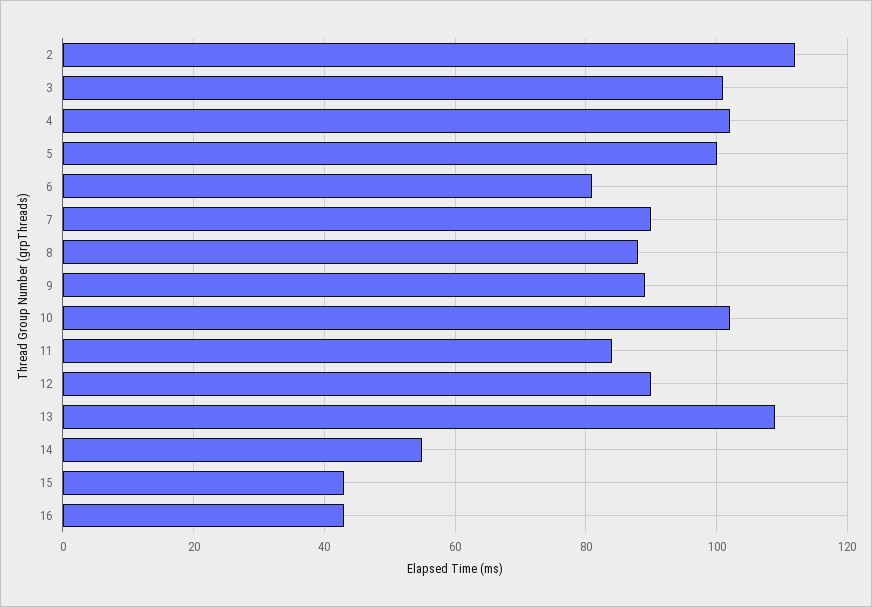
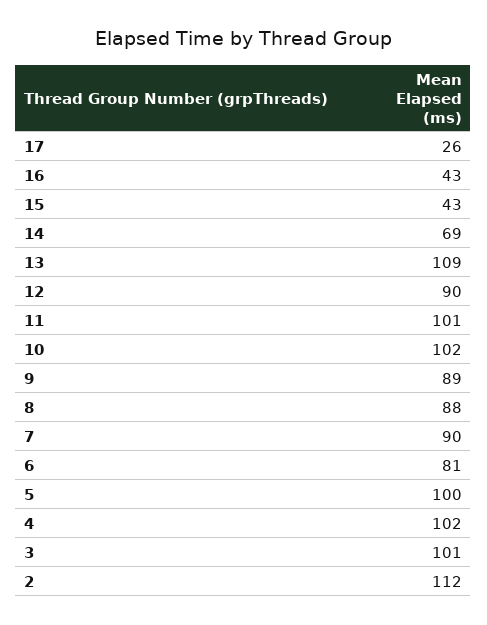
  {
    "2": 112,
    "3": 101,
    "4": 102,
    "5": 100,
    "6": 81,
    "7": 90,
    "8": 88,
    "9": 89,
    "10": 102,
-   "11": 85,
+   "11": 101,
    "12": 90,
    "13": 109,
-   "14": 55,
+   "14": 69,
    "15": 43,
-   "16": 43
+   "16": 43,
+   "17": 26
  }

